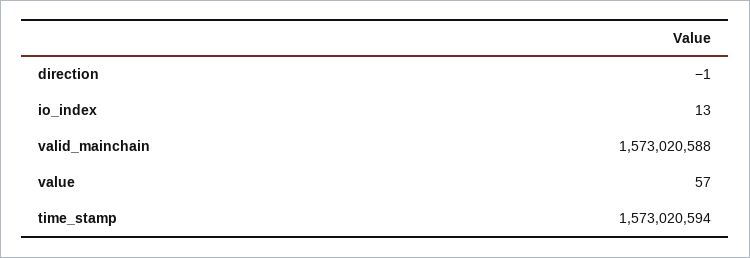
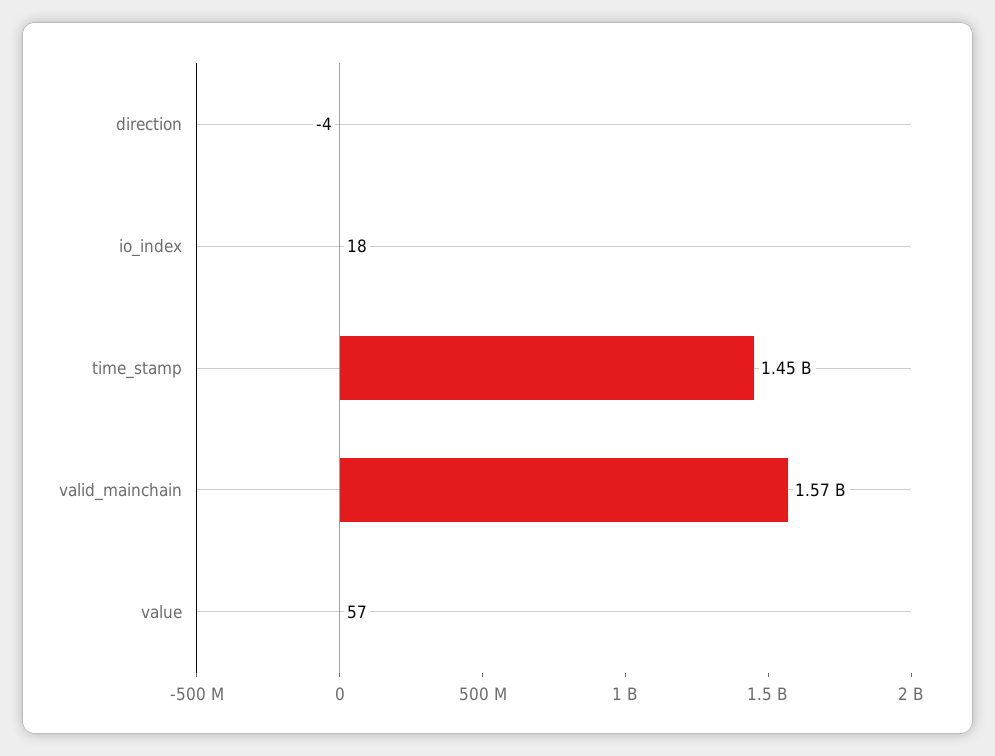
  {
-   "direction": -1,
+   "direction": -4,
-   "io_index": 13,
+   "io_index": 18,
    "valid_mainchain": 1573020588,
    "value": 57,
-   "time_stamp": 1573020594
+   "time_stamp": 1450000000
  }

